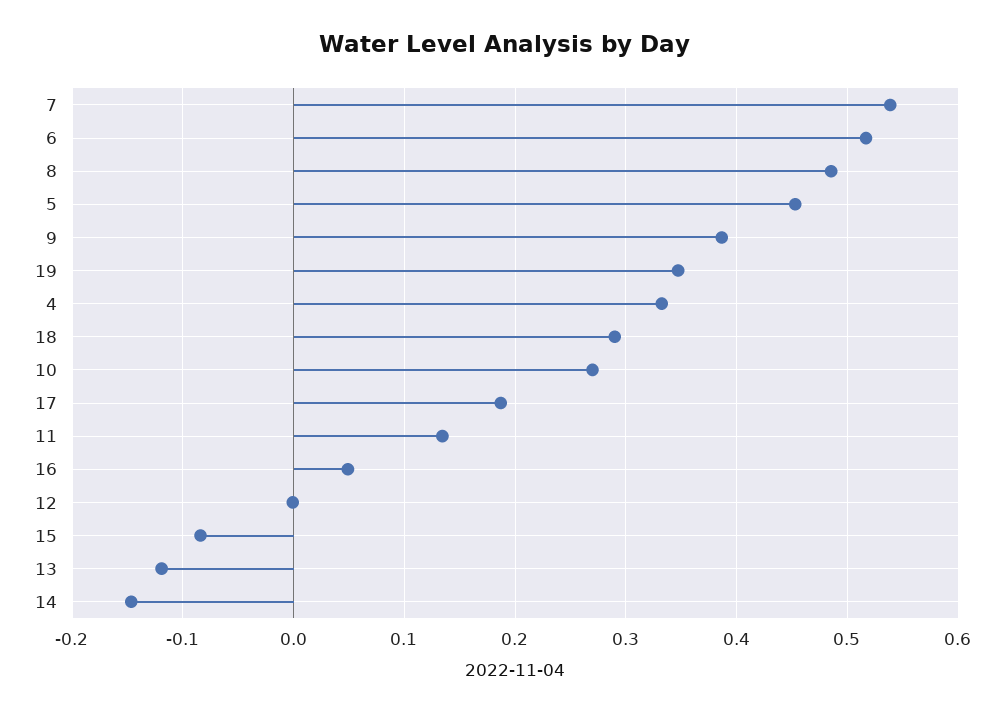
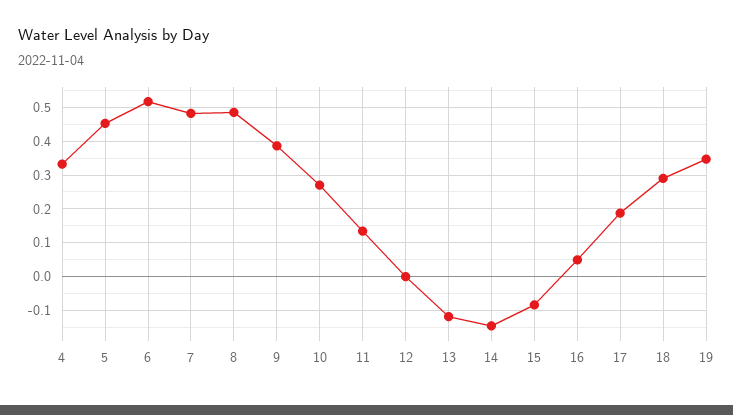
  {
-   "7": 0.54,
+   "7": 0.48,
    "6": 0.52,
    "8": 0.49,
    "5": 0.45,
    "9": 0.39,
    "19": 0.35,
    "4": 0.33,
    "18": 0.29,
    "10": 0.27,
    "17": 0.19,
    "11": 0.13,
    "16": 0.05,
    "12": 0,
    "15": -0.08,
    "13": -0.12,
    "14": -0.15
  }

